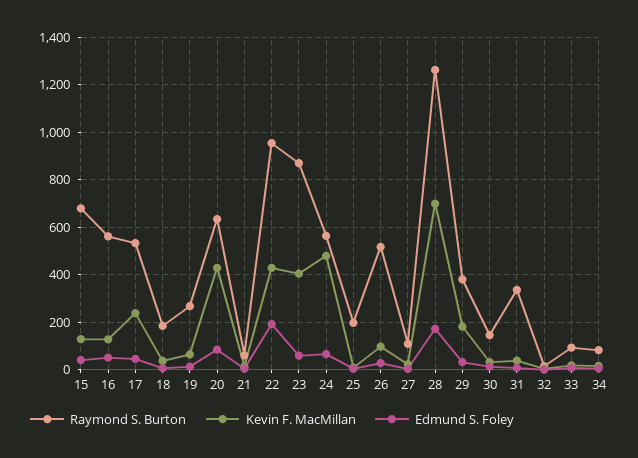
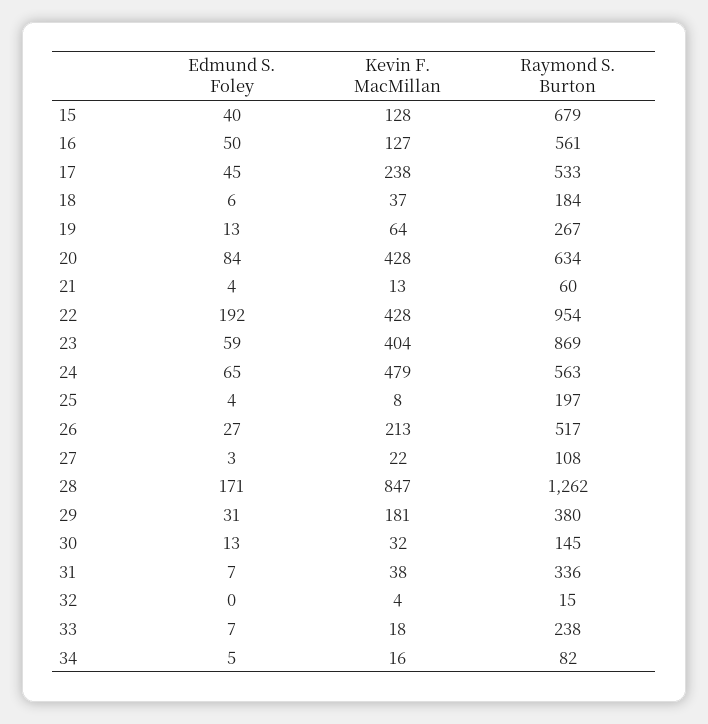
  {
    "Raymond S. Burton": {
      "15": 679,
      "16": 561,
      "17": 533,
      "18": 184,
      "19": 267,
      "20": 634,
      "21": 60,
      "22": 954,
      "23": 869,
      "24": 563,
      "25": 197,
      "26": 517,
      "27": 108,
      "28": 1262,
      "29": 380,
      "30": 145,
      "31": 336,
      "32": 15,
-     "33": 100,
+     "33": 238,
      "34": 82
    },
    "Kevin F. MacMillan": {
      "15": 128,
      "16": 127,
      "17": 238,
      "18": 37,
      "19": 64,
      "20": 428,
      "21": 13,
      "22": 428,
      "23": 404,
      "24": 479,
      "25": 8,
-     "26": 100,
+     "26": 213,
      "27": 22,
-     "28": 700,
+     "28": 847,
      "29": 181,
      "30": 32,
      "31": 38,
      "32": 4,
      "33": 18,
      "34": 16
    },
    "Edmund S. Foley": {
      "15": 40,
      "16": 50,
      "17": 45,
      "18": 6,
      "19": 13,
      "20": 84,
      "21": 4,
      "22": 192,
      "23": 59,
      "24": 65,
      "25": 4,
      "26": 27,
      "27": 3,
      "28": 171,
      "29": 31,
      "30": 13,
      "31": 7,
      "32": 0,
      "33": 7,
      "34": 5
    }
  }

